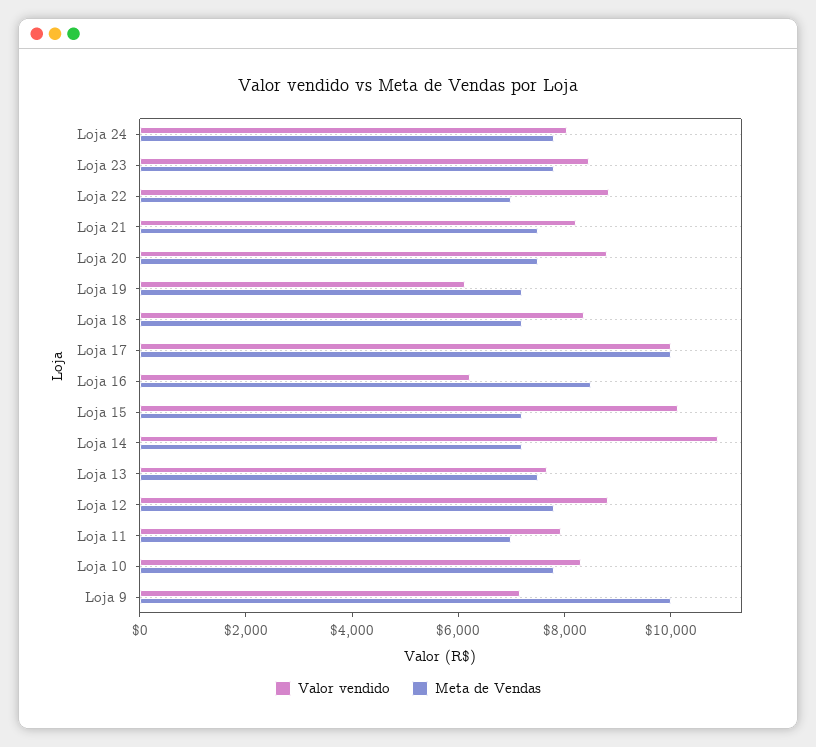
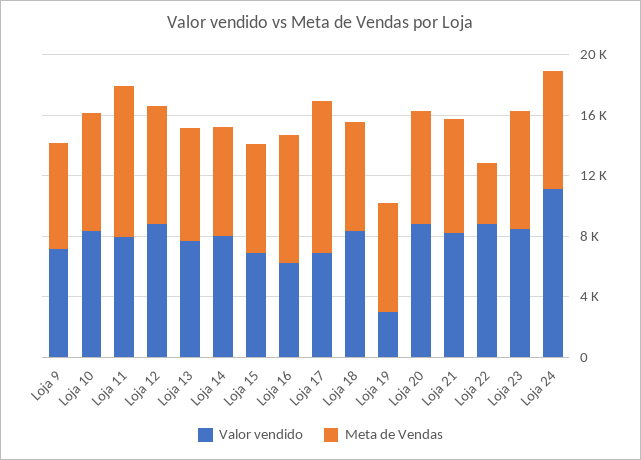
  {
    "Valor vendido": {
-     "Loja 24": 8000,
+     "Loja 24": 11000,
      "Loja 23": 8500,
      "Loja 22": 9000,
      "Loja 21": 8000,
      "Loja 20": 9000,
-     "Loja 19": 6000,
+     "Loja 19": 3000,
      "Loja 18": 8500,
-     "Loja 17": 10000,
+     "Loja 17": 7000,
      "Loja 16": 6000,
-     "Loja 15": 10000,
+     "Loja 15": 7000,
-     "Loja 14": 11000,
+     "Loja 14": 8000,
      "Loja 13": 7500,
      "Loja 12": 9000,
      "Loja 11": 8000,
      "Loja 10": 8500,
      "Loja 9": 7000
    },
    "Meta de Vendas": {
      "Loja 24": 8000,
      "Loja 23": 8000,
-     "Loja 22": 7000,
+     "Loja 22": 4000,
      "Loja 21": 7500,
      "Loja 20": 7500,
      "Loja 19": 7000,
      "Loja 18": 7000,
      "Loja 17": 10000,
      "Loja 16": 8500,
      "Loja 15": 7000,
      "Loja 14": 7000,
      "Loja 13": 7500,
      "Loja 12": 8000,
-     "Loja 11": 7000,
+     "Loja 11": 10000,
      "Loja 10": 8000,
-     "Loja 9": 10000
+     "Loja 9": 7000
    }
  }

